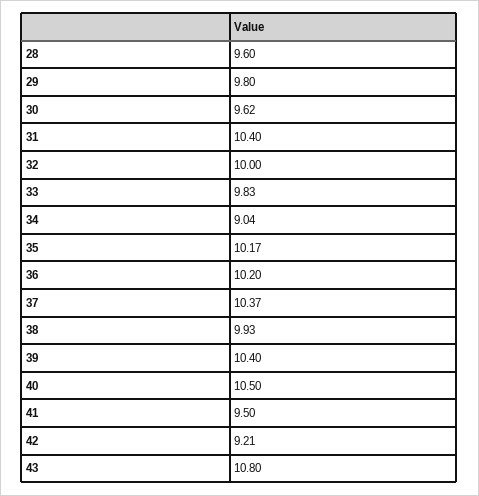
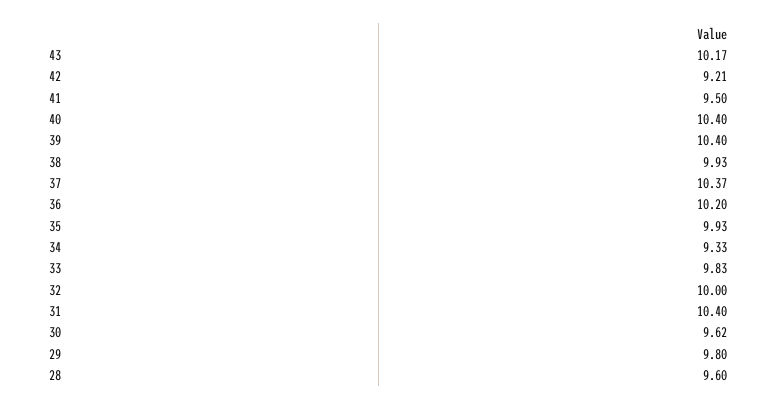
  {
    "28": 9.6,
    "29": 9.8,
    "30": 9.62,
    "31": 10.4,
    "32": 10,
    "33": 9.83,
-   "34": 9.04,
+   "34": 9.33,
-   "35": 10.17,
+   "35": 9.93,
    "36": 10.2,
    "37": 10.37,
    "38": 9.93,
    "39": 10.4,
-   "40": 10.5,
+   "40": 10.4,
    "41": 9.5,
    "42": 9.21,
-   "43": 10.8
+   "43": 10.17
  }

